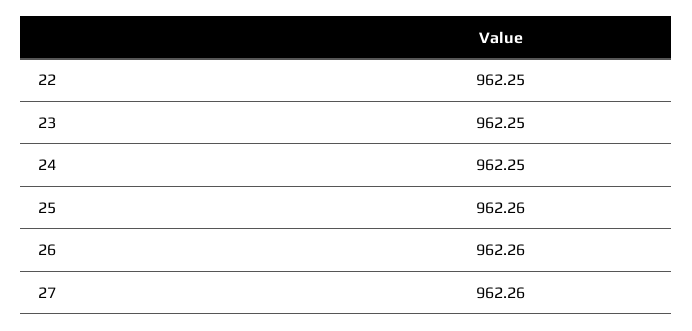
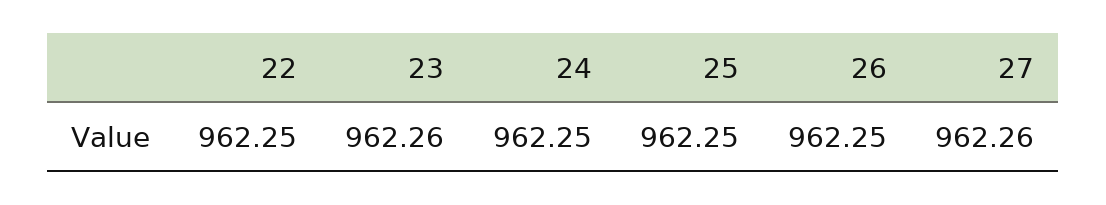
  {
    "22": 962.25,
-   "23": 962.25,
+   "23": 962.26,
    "24": 962.25,
-   "25": 962.26,
+   "25": 962.25,
-   "26": 962.26,
+   "26": 962.25,
    "27": 962.26
  }

